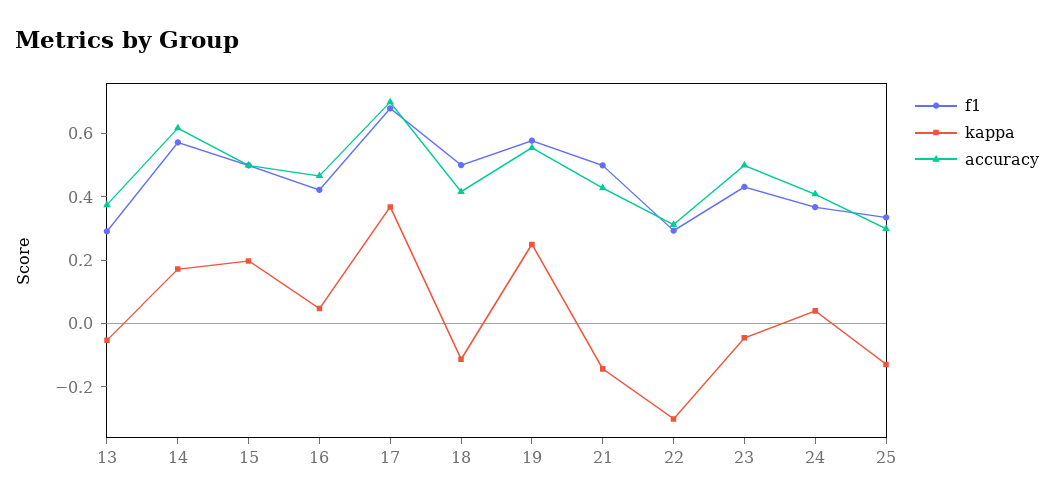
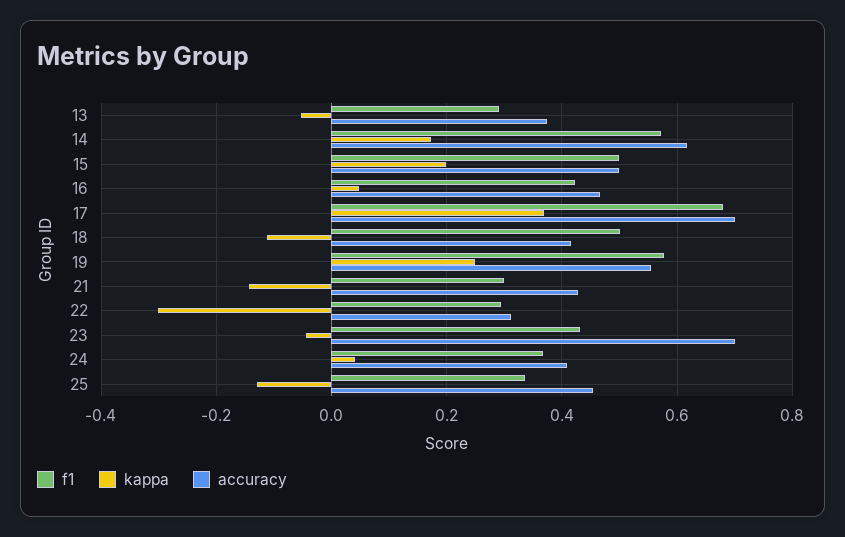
  {
    "f1": {
      "13": 0.3,
      "14": 0.58,
      "15": 0.5,
      "16": 0.42,
      "17": 0.68,
      "18": 0.5,
      "19": 0.58,
-     "21": 0.5,
+     "21": 0.3,
      "22": 0.3,
      "23": 0.44,
      "24": 0.36,
      "25": 0.34
    },
    "kappa": {
      "13": -0.06,
      "14": 0.18,
      "15": 0.2,
      "16": 0.04,
      "17": 0.36,
      "18": -0.12,
      "19": 0.26,
      "21": -0.14,
      "22": -0.3,
      "23": -0.04,
      "24": 0.04,
      "25": -0.12
    },
    "accuracy": {
      "13": 0.38,
      "14": 0.62,
      "15": 0.5,
      "16": 0.46,
      "17": 0.7,
      "18": 0.42,
      "19": 0.56,
      "21": 0.42,
      "22": 0.32,
-     "23": 0.5,
+     "23": 0.7,
      "24": 0.4,
-     "25": 0.3
+     "25": 0.46
    }
  }

